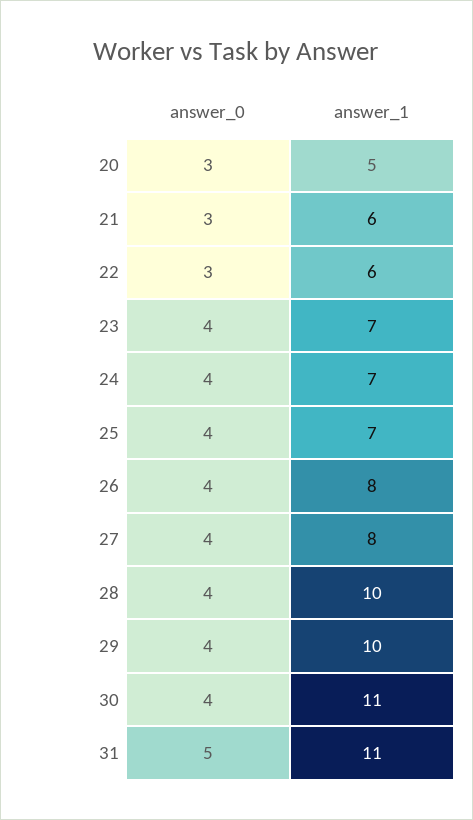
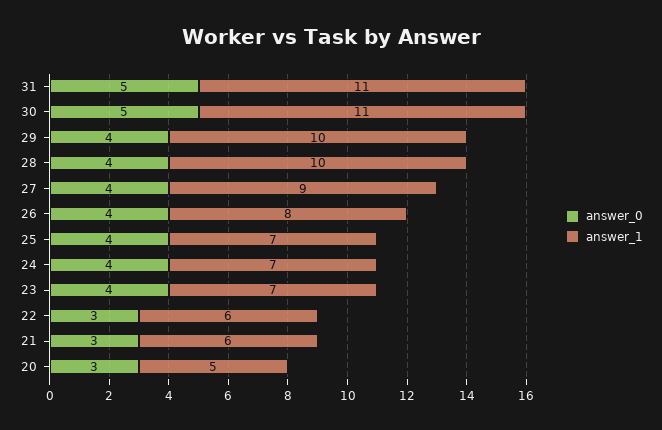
  {
    "answer_0": {
      "20": 3,
      "21": 3,
      "22": 3,
      "23": 4,
      "24": 4,
      "25": 4,
      "26": 4,
      "27": 4,
      "28": 4,
      "29": 4,
-     "30": 4,
+     "30": 5,
      "31": 5
    },
    "answer_1": {
      "20": 5,
      "21": 6,
      "22": 6,
      "23": 7,
      "24": 7,
      "25": 7,
      "26": 8,
-     "27": 8,
+     "27": 9,
      "28": 10,
      "29": 10,
      "30": 11,
      "31": 11
    }
  }

